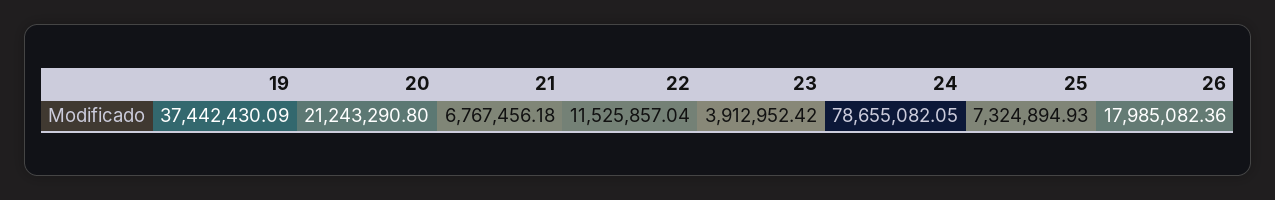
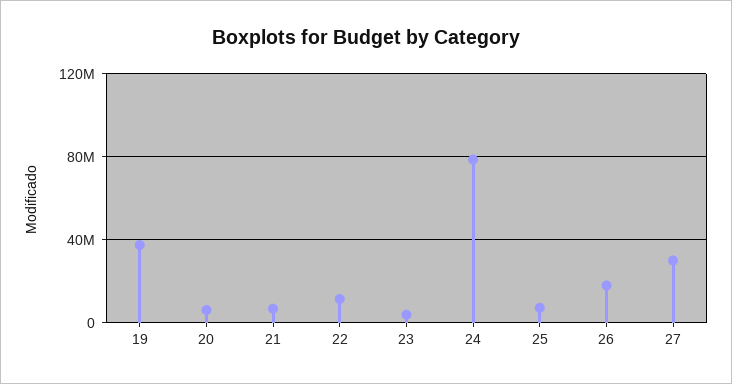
  {
    "19": 37442430.09,
-   "20": 21243290.8,
+   "20": 5000000,
    "21": 6767456.18,
    "22": 11525857.04,
    "23": 3912952.42,
    "24": 78655082.05,
    "25": 7324894.93,
-   "26": 17985082.36
+   "26": 17985082.36,
+   "27": 30000000
  }

